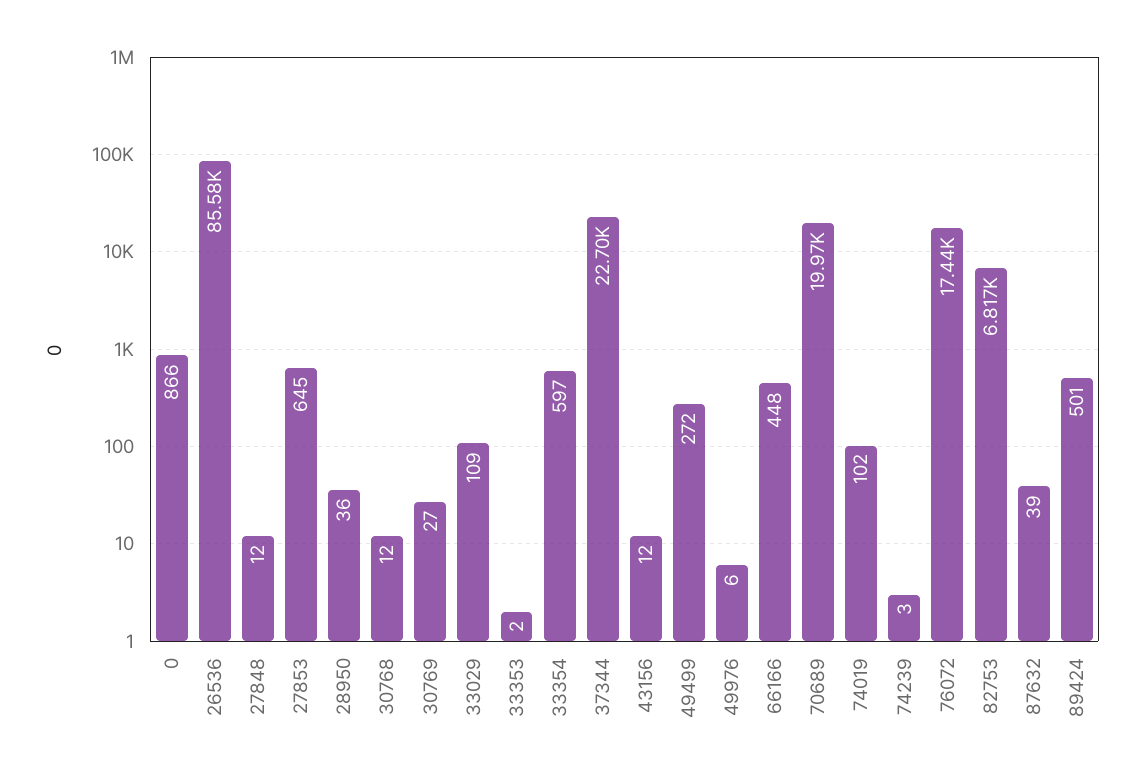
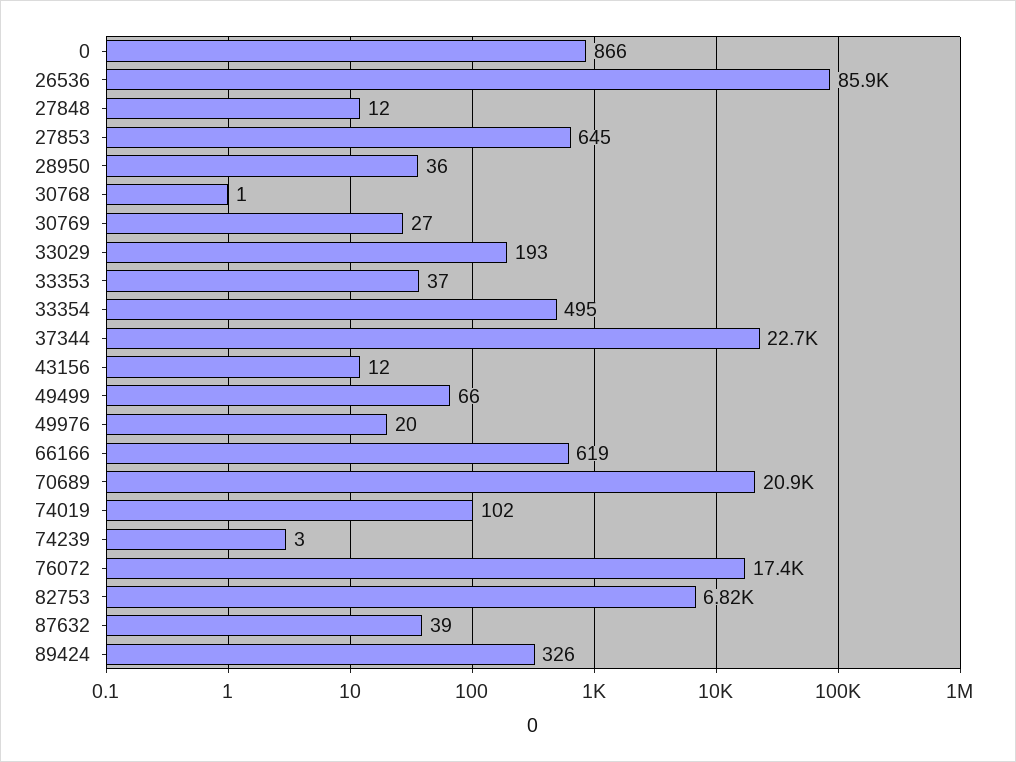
  {
    "0": 866,
-   "26536": 85580,
+   "26536": 85900,
    "27848": 12,
    "27853": 645,
    "28950": 36,
-   "30768": 12,
+   "30768": 1,
    "30769": 27,
-   "33029": 109,
+   "33029": 193,
-   "33353": 2,
+   "33353": 37,
-   "33354": 597,
+   "33354": 495,
    "37344": 22700,
    "43156": 12,
-   "49499": 272,
+   "49499": 66,
-   "49976": 6,
+   "49976": 20,
-   "66166": 448,
+   "66166": 619,
-   "70689": 19970,
+   "70689": 20900,
    "74019": 102,
    "74239": 3,
    "76072": 17440,
    "82753": 6817,
    "87632": 39,
-   "89424": 501
+   "89424": 326
  }

